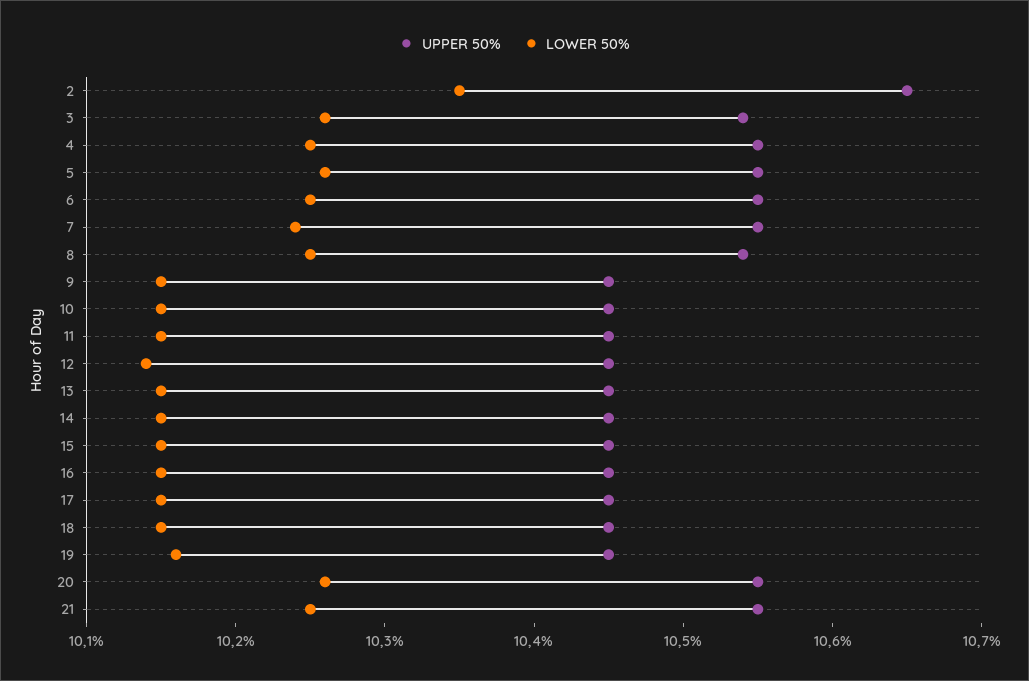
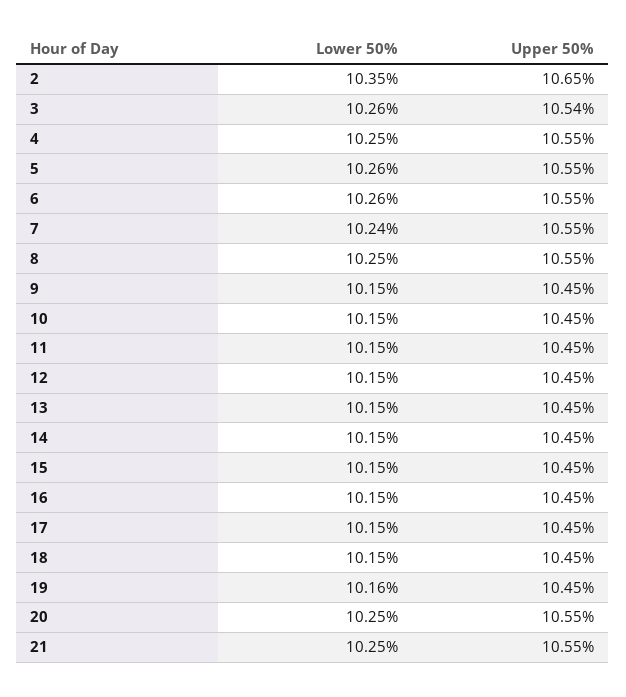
  {
    "UPPER 50%": {
      "2": 10.65,
      "3": 10.54,
      "4": 10.55,
      "5": 10.55,
      "6": 10.55,
      "7": 10.55,
-     "8": 10.54,
+     "8": 10.55,
      "9": 10.45,
      "10": 10.45,
      "11": 10.45,
      "12": 10.45,
      "13": 10.45,
      "14": 10.45,
      "15": 10.45,
      "16": 10.45,
      "17": 10.45,
      "18": 10.45,
      "19": 10.45,
      "20": 10.55,
      "21": 10.55
    },
    "LOWER 50%": {
      "2": 10.35,
      "3": 10.26,
      "4": 10.25,
      "5": 10.26,
-     "6": 10.25,
+     "6": 10.26,
      "7": 10.24,
      "8": 10.25,
      "9": 10.15,
      "10": 10.15,
      "11": 10.15,
-     "12": 10.14,
+     "12": 10.15,
      "13": 10.15,
      "14": 10.15,
      "15": 10.15,
      "16": 10.15,
      "17": 10.15,
      "18": 10.15,
      "19": 10.16,
-     "20": 10.26,
+     "20": 10.25,
      "21": 10.25
    }
  }

